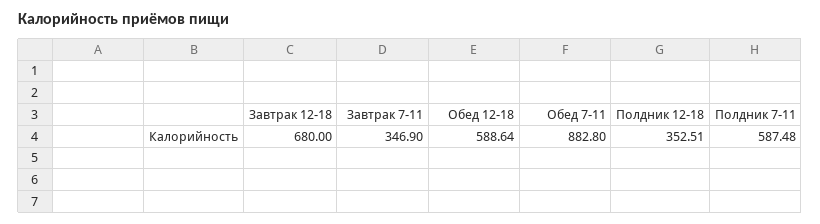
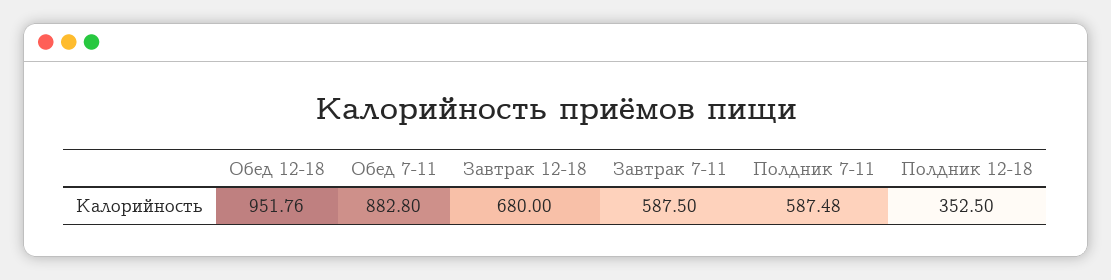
  {
    "Завтрак 12-18": 680,
-   "Завтрак 7-11": 346.9,
+   "Завтрак 7-11": 587.5,
-   "Обед 12-18": 588.64,
+   "Обед 12-18": 951.76,
    "Обед 7-11": 882.8,
-   "Полдник 12-18": 352.51,
+   "Полдник 12-18": 352.5,
    "Полдник 7-11": 587.48
  }

